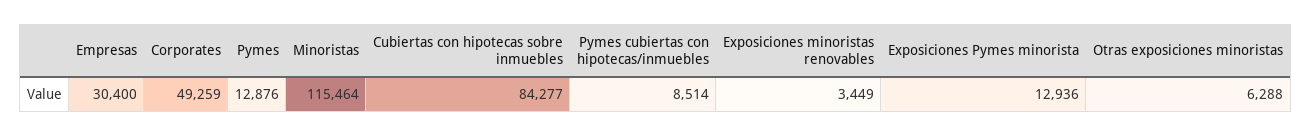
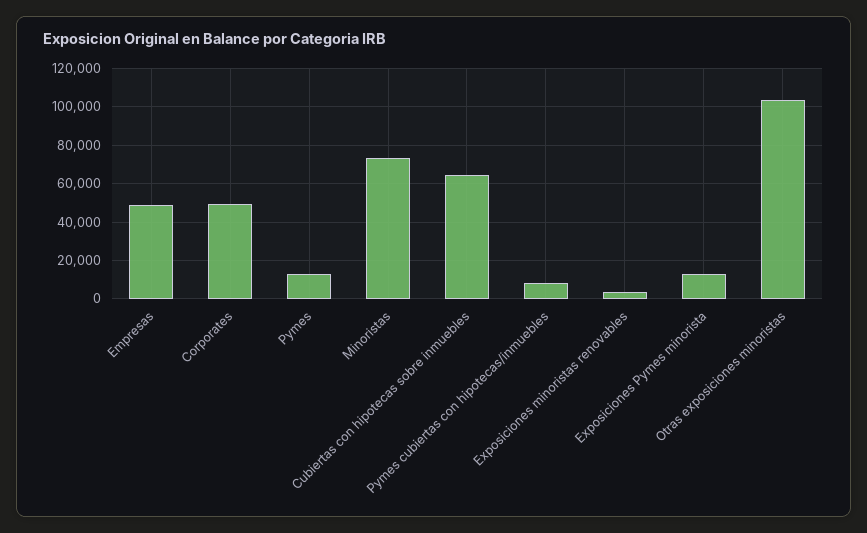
  {
-   "Empresas": 30400,
+   "Empresas": 50000,
    "Corporates": 49259,
    "Pymes": 12876,
-   "Minoristas": 115464,
+   "Minoristas": 75000,
-   "Cubiertas con hipotecas sobre inmuebles": 84277,
+   "Cubiertas con hipotecas sobre inmuebles": 65000,
    "Pymes cubiertas con hipotecas/inmuebles": 8514,
    "Exposiciones minoristas renovables": 3449,
    "Exposiciones Pymes minorista": 12936,
-   "Otras exposiciones minoristas": 6288
+   "Otras exposiciones minoristas": 105000
  }

